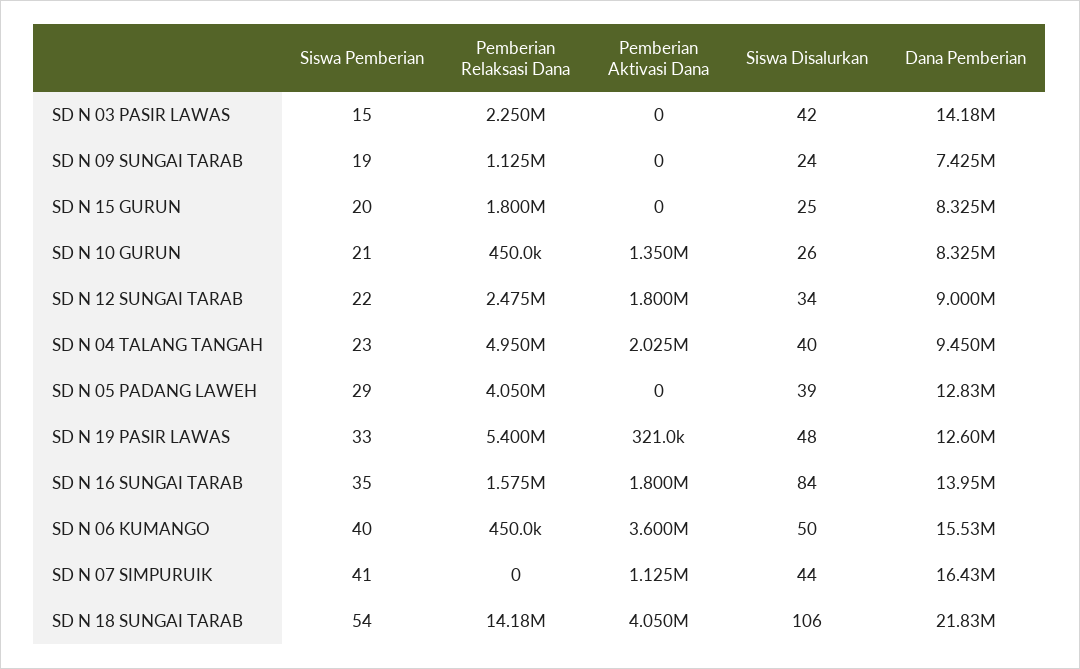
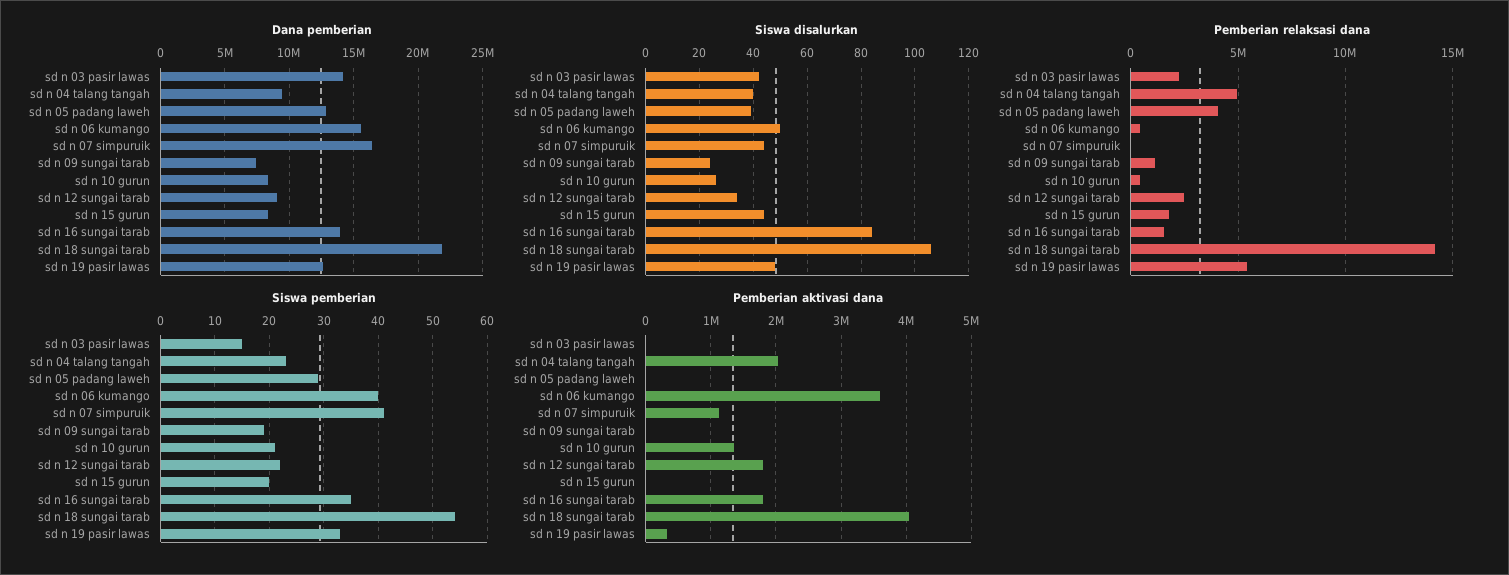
  {
    "Siswa Pemberian": {
      "SD N 03 PASIR LAWAS": 15,
      "SD N 09 SUNGAI TARAB": 19,
      "SD N 15 GURUN": 20,
      "SD N 10 GURUN": 21,
      "SD N 12 SUNGAI TARAB": 22,
      "SD N 04 TALANG TANGAH": 23,
      "SD N 05 PADANG LAWEH": 29,
      "SD N 19 PASIR LAWAS": 33,
      "SD N 16 SUNGAI TARAB": 35,
      "SD N 06 KUMANGO": 40,
      "SD N 07 SIMPURUIK": 41,
      "SD N 18 SUNGAI TARAB": 54
    },
    "Pemberian Relaksasi Dana": {
      "SD N 03 PASIR LAWAS": 2250000,
      "SD N 09 SUNGAI TARAB": 1125000,
      "SD N 15 GURUN": 1800000,
      "SD N 10 GURUN": 450000,
      "SD N 12 SUNGAI TARAB": 2475000,
      "SD N 04 TALANG TANGAH": 4950000,
      "SD N 05 PADANG LAWEH": 4050000,
      "SD N 19 PASIR LAWAS": 5400000,
      "SD N 16 SUNGAI TARAB": 1575000,
      "SD N 06 KUMANGO": 450000,
      "SD N 07 SIMPURUIK": 0,
      "SD N 18 SUNGAI TARAB": 14180000
    },
    "Pemberian Aktivasi Dana": {
      "SD N 03 PASIR LAWAS": 0,
      "SD N 09 SUNGAI TARAB": 0,
      "SD N 15 GURUN": 0,
      "SD N 10 GURUN": 1350000,
      "SD N 12 SUNGAI TARAB": 1800000,
      "SD N 04 TALANG TANGAH": 2025000,
      "SD N 05 PADANG LAWEH": 0,
      "SD N 19 PASIR LAWAS": 321000,
      "SD N 16 SUNGAI TARAB": 1800000,
      "SD N 06 KUMANGO": 3600000,
      "SD N 07 SIMPURUIK": 1125000,
      "SD N 18 SUNGAI TARAB": 4050000
    },
    "Siswa Disalurkan": {
      "SD N 03 PASIR LAWAS": 42,
      "SD N 09 SUNGAI TARAB": 24,
-     "SD N 15 GURUN": 25,
+     "SD N 15 GURUN": 45,
      "SD N 10 GURUN": 26,
      "SD N 12 SUNGAI TARAB": 34,
      "SD N 04 TALANG TANGAH": 40,
      "SD N 05 PADANG LAWEH": 39,
      "SD N 19 PASIR LAWAS": 48,
      "SD N 16 SUNGAI TARAB": 84,
      "SD N 06 KUMANGO": 50,
      "SD N 07 SIMPURUIK": 44,
      "SD N 18 SUNGAI TARAB": 106
    },
    "Dana Pemberian": {
      "SD N 03 PASIR LAWAS": 14180000,
      "SD N 09 SUNGAI TARAB": 7425000,
      "SD N 15 GURUN": 8325000,
      "SD N 10 GURUN": 8325000,
      "SD N 12 SUNGAI TARAB": 9000000,
      "SD N 04 TALANG TANGAH": 9450000,
      "SD N 05 PADANG LAWEH": 12830000,
      "SD N 19 PASIR LAWAS": 12600000,
      "SD N 16 SUNGAI TARAB": 13950000,
      "SD N 06 KUMANGO": 15530000,
      "SD N 07 SIMPURUIK": 16430000,
      "SD N 18 SUNGAI TARAB": 21830000
    }
  }

